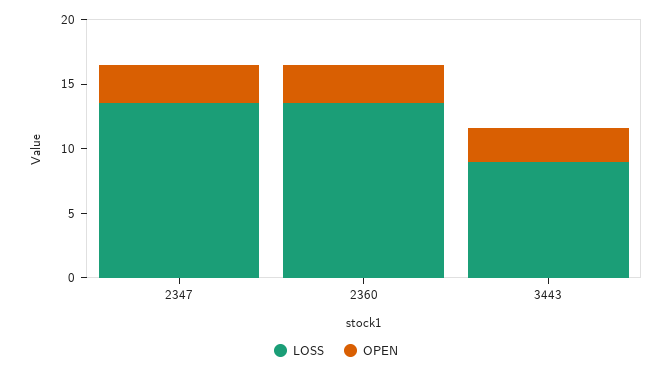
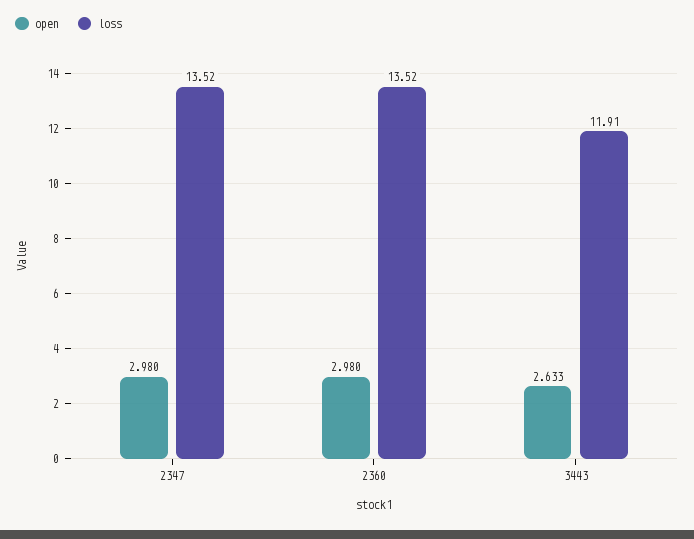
  {
    "LOSS": {
      "2347": 13.52,
      "2360": 13.52,
-     "3443": 9
+     "3443": 11.91
    },
    "OPEN": {
      "2347": 2.98,
      "2360": 2.98,
      "3443": 2.633
    }
  }

